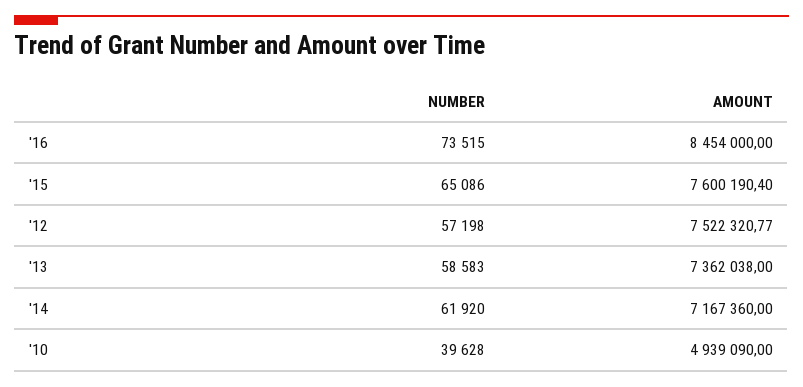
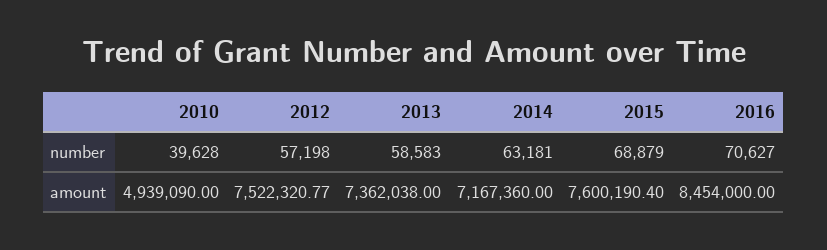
  {
    "NUMBER": {
-     "'16": 73515,
+     "'16": 70627,
-     "'15": 65086,
+     "'15": 68879,
      "'12": 57198,
      "'13": 58583,
-     "'14": 61920,
+     "'14": 63181,
      "'10": 39628
    },
    "AMOUNT": {
      "'16": 8454000,
      "'15": 7600190.4,
      "'12": 7522320.77,
      "'13": 7362038,
      "'14": 7167360,
      "'10": 4939090
    }
  }

